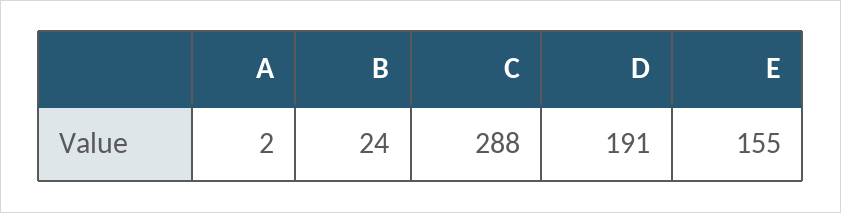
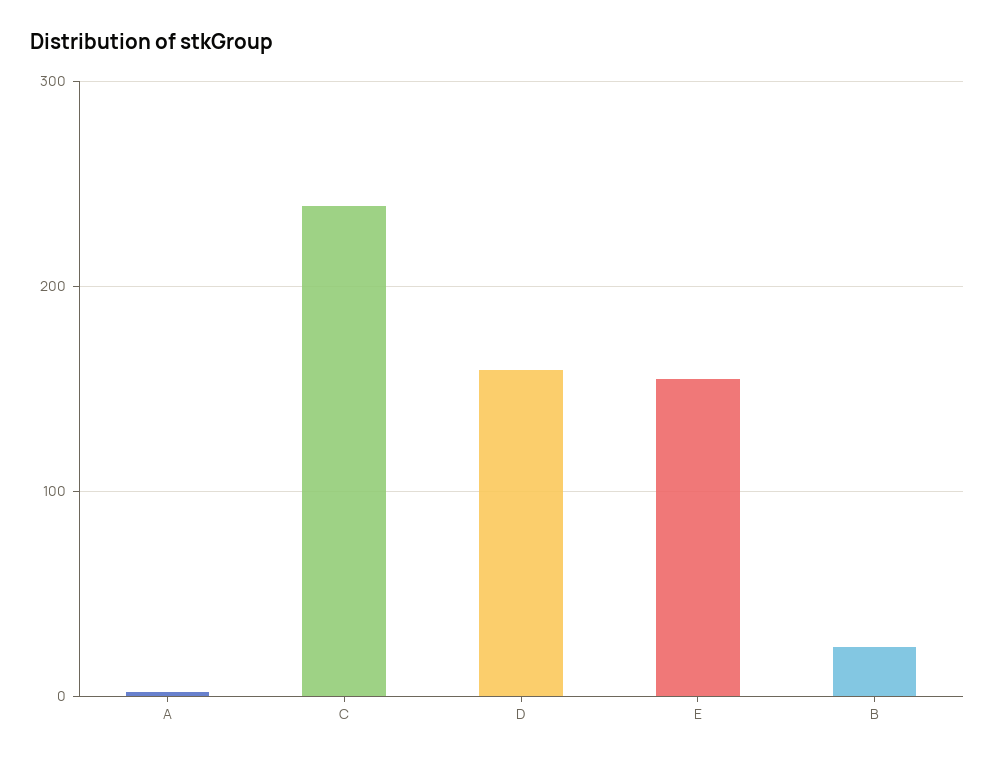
  {
    "A": 2,
    "B": 24,
-   "C": 288,
+   "C": 240,
-   "D": 191,
+   "D": 160,
    "E": 155
  }

